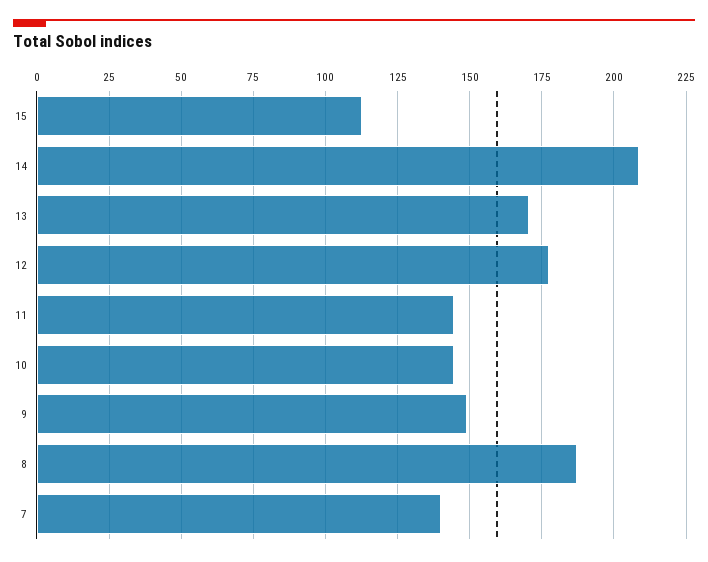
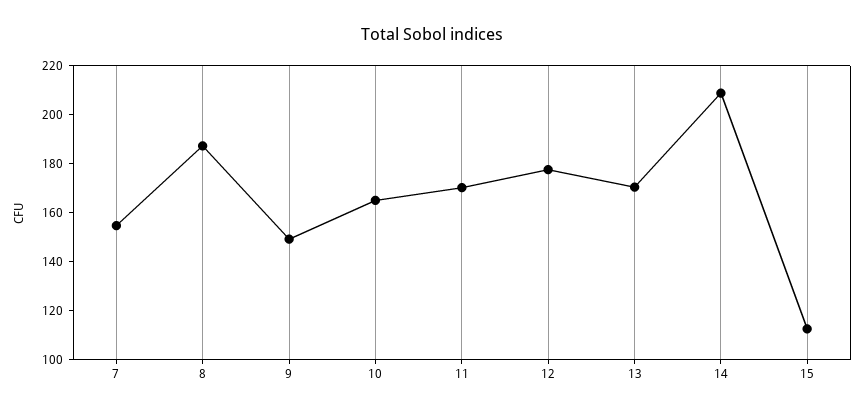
  {
    "15": 112.5,
    "14": 210,
    "13": 170,
    "12": 177.5,
-   "11": 145,
+   "11": 170,
-   "10": 145,
+   "10": 165,
    "9": 150,
    "8": 187.5,
-   "7": 140
+   "7": 155
  }

